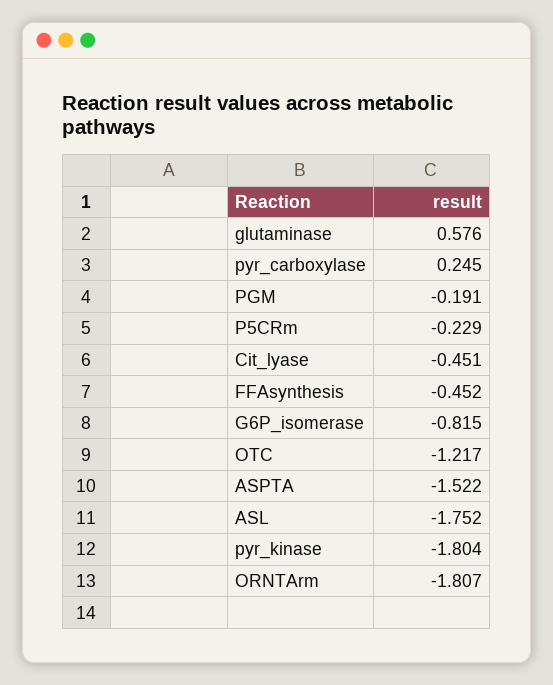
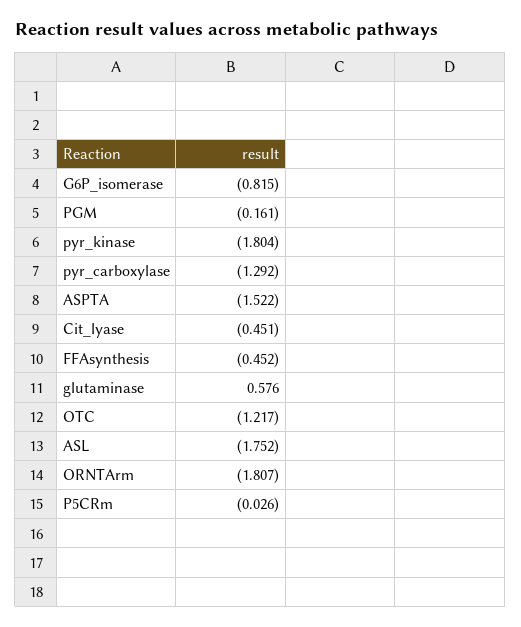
  {
    "glutaminase": 0.576,
-   "pyr_carboxylase": 0.245,
+   "pyr_carboxylase": -1.292,
-   "PGM": -0.191,
+   "PGM": -0.161,
-   "P5CRm": -0.229,
+   "P5CRm": -0.026,
    "Cit_lyase": -0.451,
    "FFAsynthesis": -0.452,
    "G6P_isomerase": -0.815,
    "OTC": -1.217,
    "ASPTA": -1.522,
    "ASL": -1.752,
    "pyr_kinase": -1.804,
    "ORNTArm": -1.807
  }

